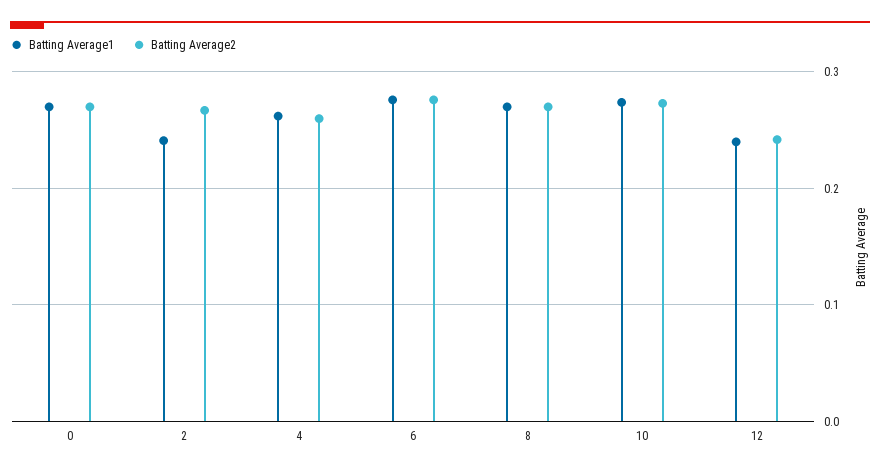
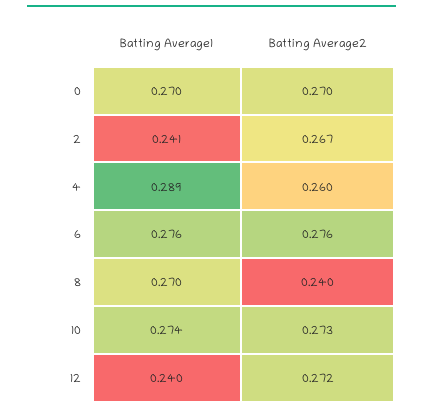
  {
    "Batting Average1": {
      "0": 0.27,
      "2": 0.241,
-     "4": 0.26,
+     "4": 0.289,
      "6": 0.276,
      "8": 0.27,
      "10": 0.274,
      "12": 0.24
    },
    "Batting Average2": {
      "0": 0.27,
      "2": 0.267,
      "4": 0.26,
      "6": 0.276,
-     "8": 0.27,
+     "8": 0.24,
      "10": 0.273,
-     "12": 0.24
+     "12": 0.272
    }
  }

